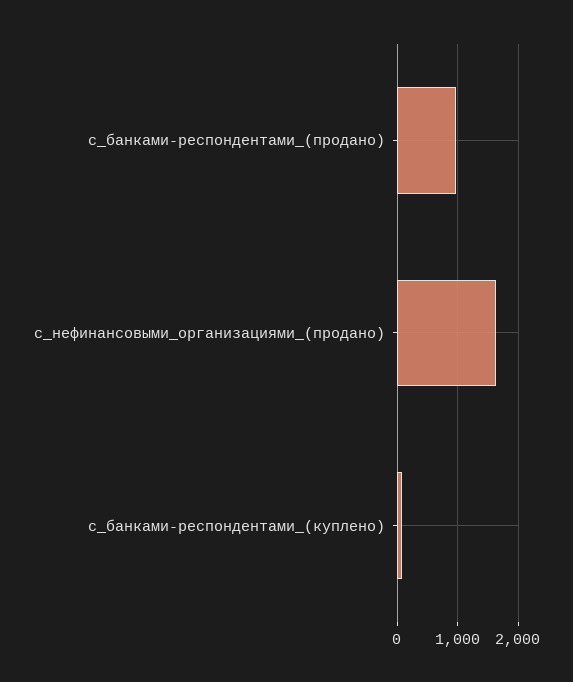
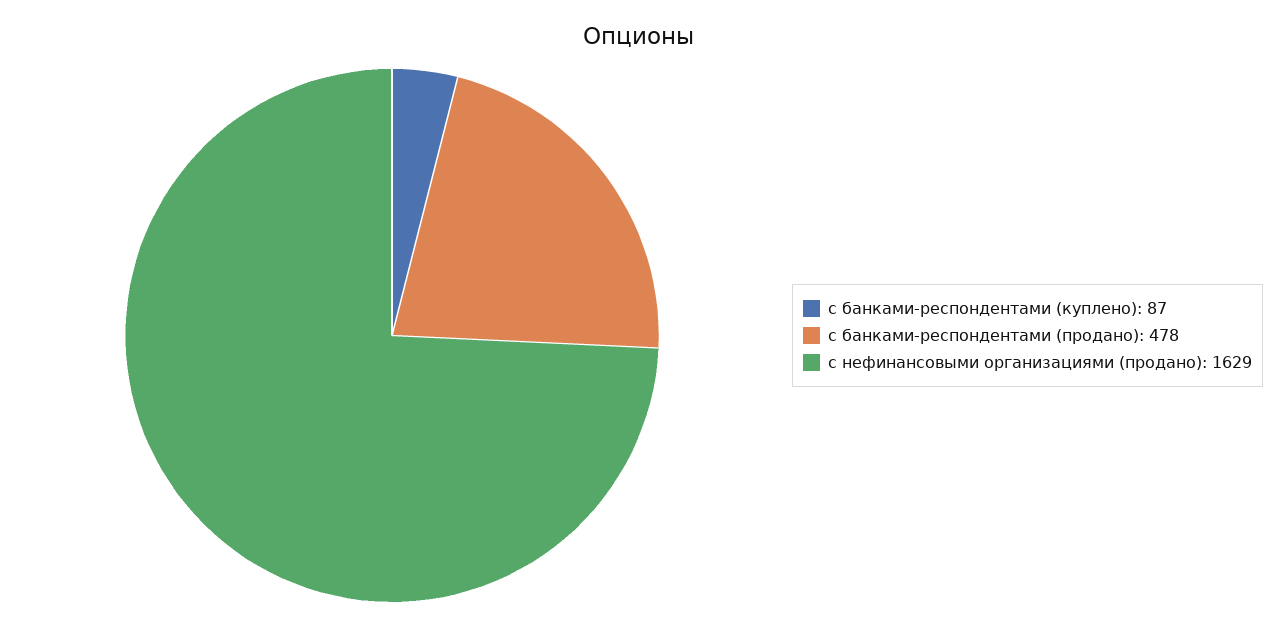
  {
-   "с_банками-респондентами_(продано)": 1000,
+   "с_банками-респондентами_(продано)": 478,
    "с_нефинансовыми_организациями_(продано)": 1629,
    "с_банками-респондентами_(куплено)": 87
  }

